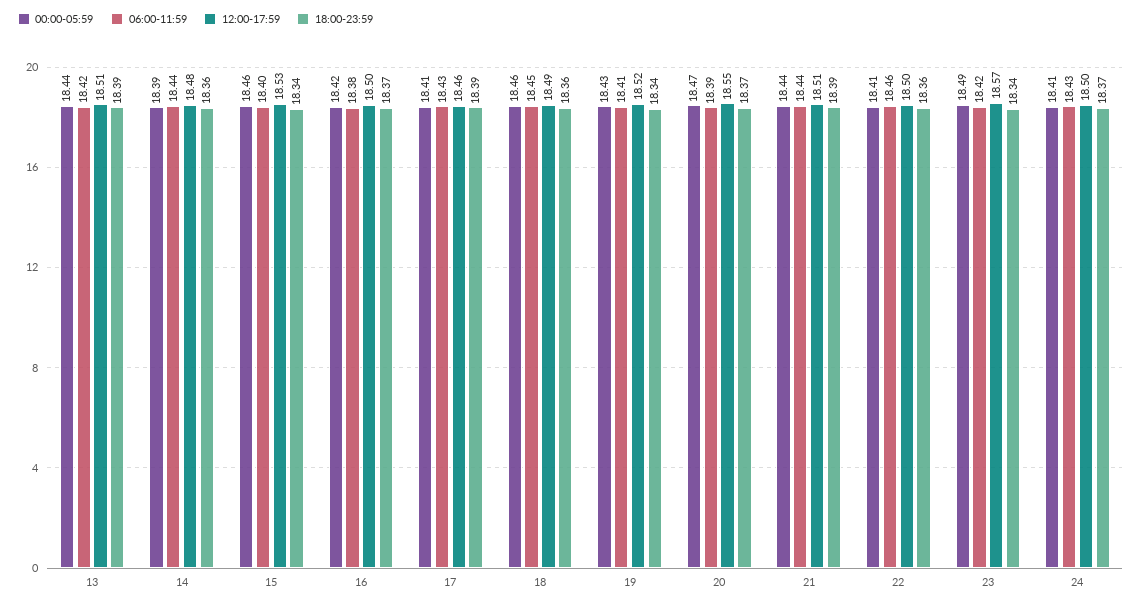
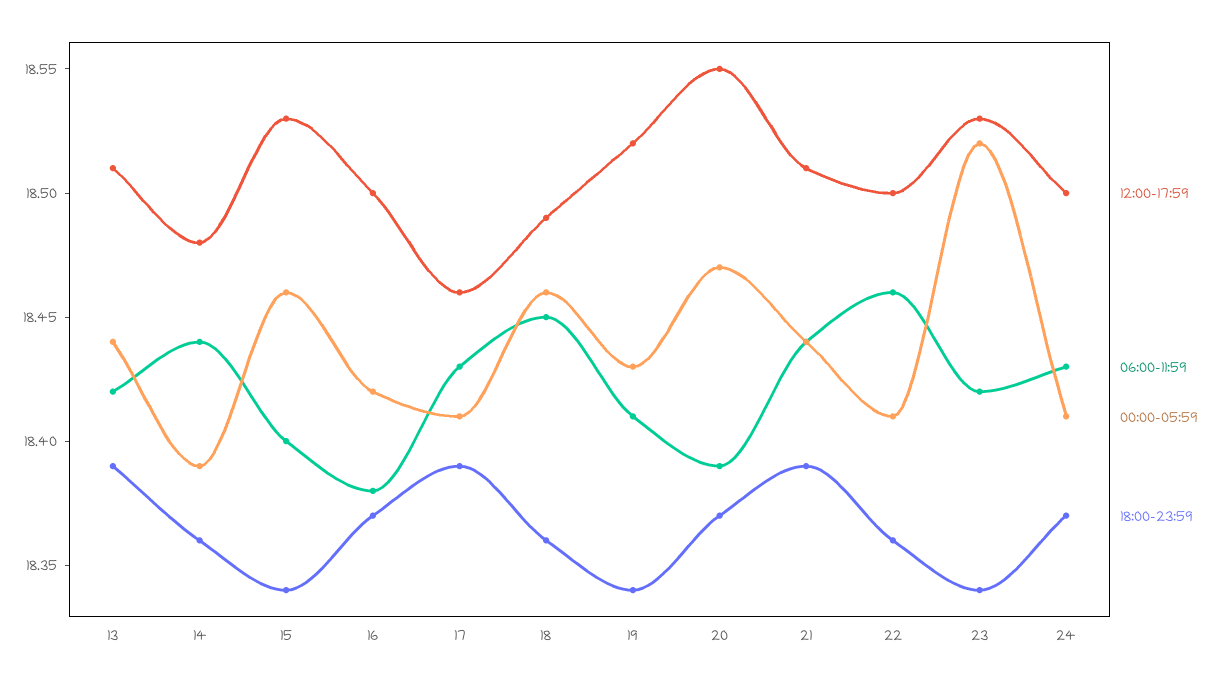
  {
    "00:00-05:59": {
      "13": 18.44,
      "14": 18.39,
      "15": 18.46,
      "16": 18.42,
      "17": 18.41,
      "18": 18.46,
      "19": 18.43,
      "20": 18.47,
      "21": 18.44,
      "22": 18.41,
-     "23": 18.49,
+     "23": 18.52,
      "24": 18.41
    },
    "06:00-11:59": {
      "13": 18.42,
      "14": 18.44,
      "15": 18.4,
      "16": 18.38,
      "17": 18.43,
      "18": 18.45,
      "19": 18.41,
      "20": 18.39,
      "21": 18.44,
      "22": 18.46,
      "23": 18.42,
      "24": 18.43
    },
    "12:00-17:59": {
      "13": 18.51,
      "14": 18.48,
      "15": 18.53,
      "16": 18.5,
      "17": 18.46,
      "18": 18.49,
      "19": 18.52,
      "20": 18.55,
      "21": 18.51,
      "22": 18.5,
-     "23": 18.57,
+     "23": 18.53,
      "24": 18.5
    },
    "18:00-23:59": {
      "13": 18.39,
      "14": 18.36,
      "15": 18.34,
      "16": 18.37,
      "17": 18.39,
      "18": 18.36,
      "19": 18.34,
      "20": 18.37,
      "21": 18.39,
      "22": 18.36,
      "23": 18.34,
      "24": 18.37
    }
  }

